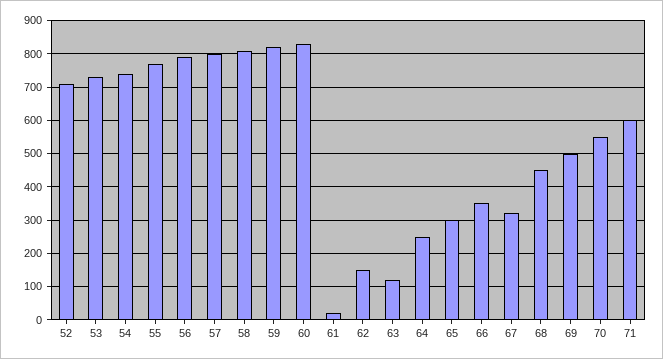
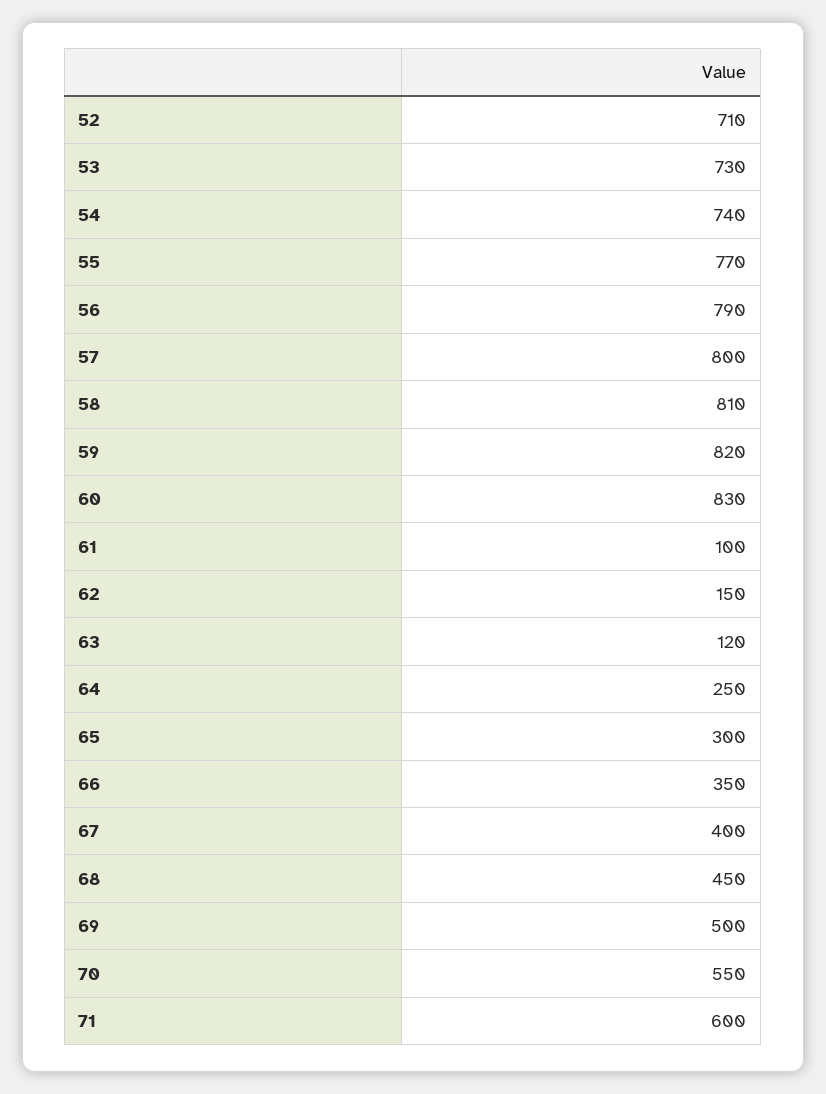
  {
    "52": 710,
    "53": 730,
    "54": 740,
    "55": 770,
    "56": 790,
    "57": 800,
    "58": 810,
    "59": 820,
    "60": 830,
-   "61": 20,
+   "61": 100,
    "62": 150,
    "63": 120,
    "64": 250,
    "65": 300,
    "66": 350,
-   "67": 320,
+   "67": 400,
    "68": 450,
    "69": 500,
    "70": 550,
    "71": 600
  }

